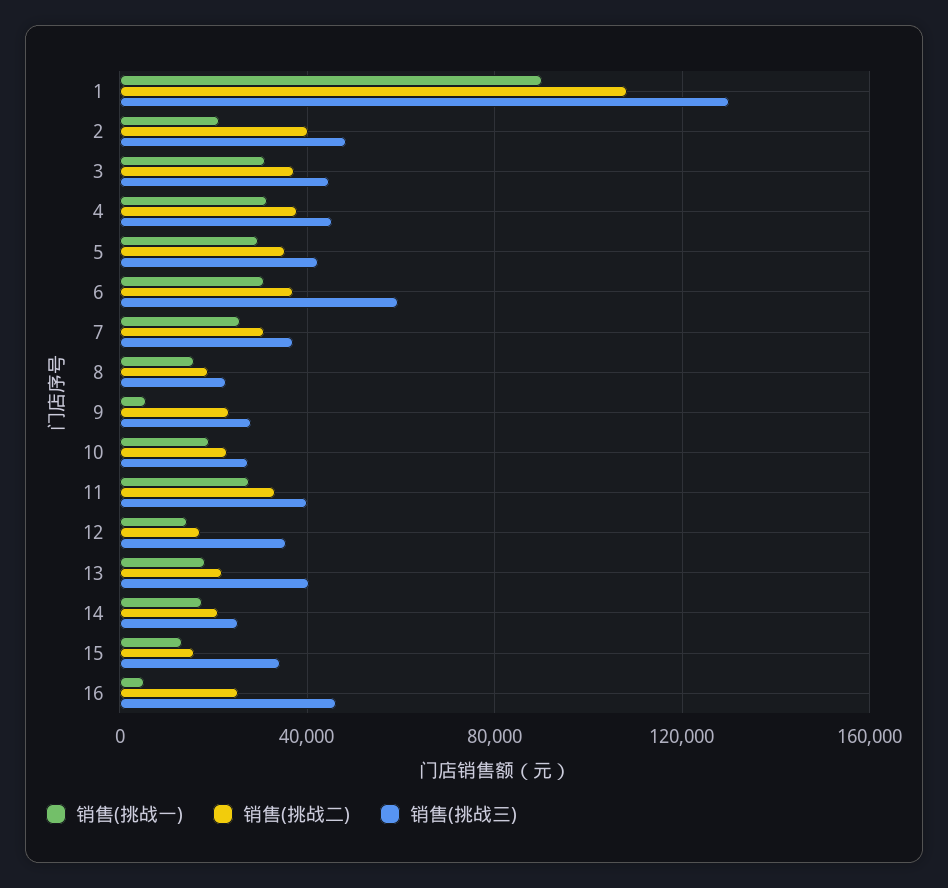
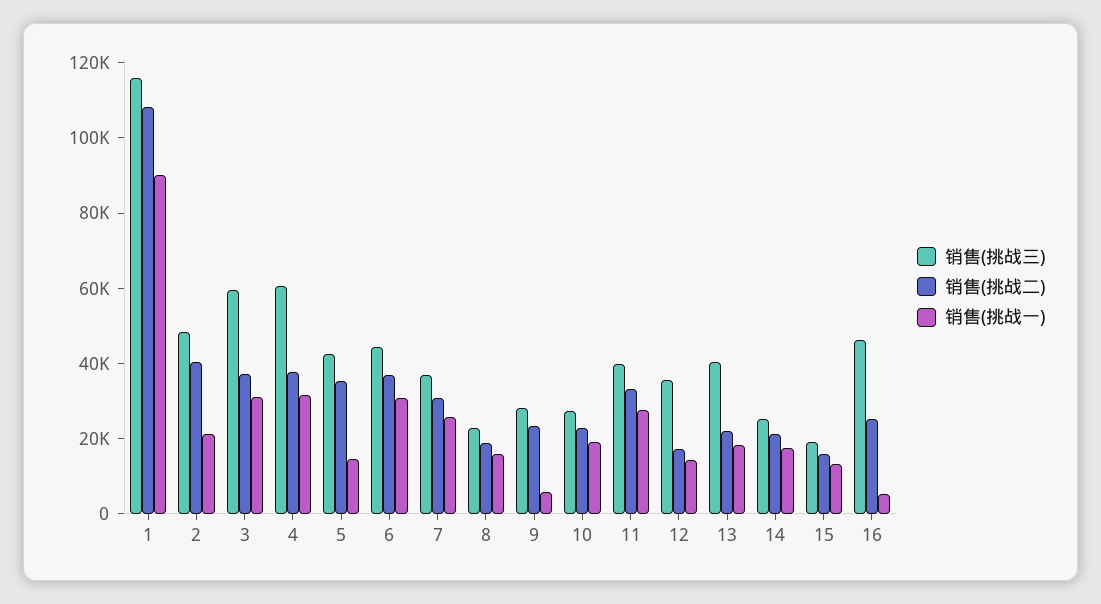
  {
    "销售(挑战一)": {
      "1": 90000,
      "2": 20000,
      "3": 30000,
      "4": 30000,
-     "5": 30000,
+     "5": 15000,
      "6": 30000,
      "7": 25000,
      "8": 15000,
      "9": 5000,
      "10": 20000,
      "11": 30000,
      "12": 15000,
      "13": 20000,
      "14": 20000,
      "15": 15000,
      "16": 5000
    },
    "销售(挑战二)": {
      "1": 110000,
      "2": 40000,
      "3": 35000,
      "4": 40000,
      "5": 35000,
      "6": 35000,
      "7": 30000,
      "8": 20000,
      "9": 25000,
      "10": 25000,
      "11": 35000,
      "12": 15000,
      "13": 20000,
      "14": 20000,
      "15": 15000,
      "16": 25000
    },
    "销售(挑战三)": {
-     "1": 130000,
+     "1": 115000,
      "2": 50000,
-     "3": 45000,
+     "3": 60000,
-     "4": 45000,
+     "4": 60000,
      "5": 40000,
-     "6": 60000,
+     "6": 45000,
      "7": 35000,
      "8": 25000,
      "9": 30000,
      "10": 25000,
      "11": 40000,
      "12": 35000,
      "13": 40000,
      "14": 25000,
-     "15": 35000,
+     "15": 20000,
      "16": 45000
    }
  }

